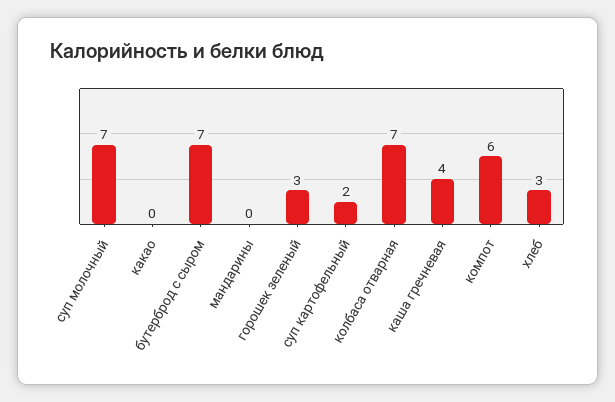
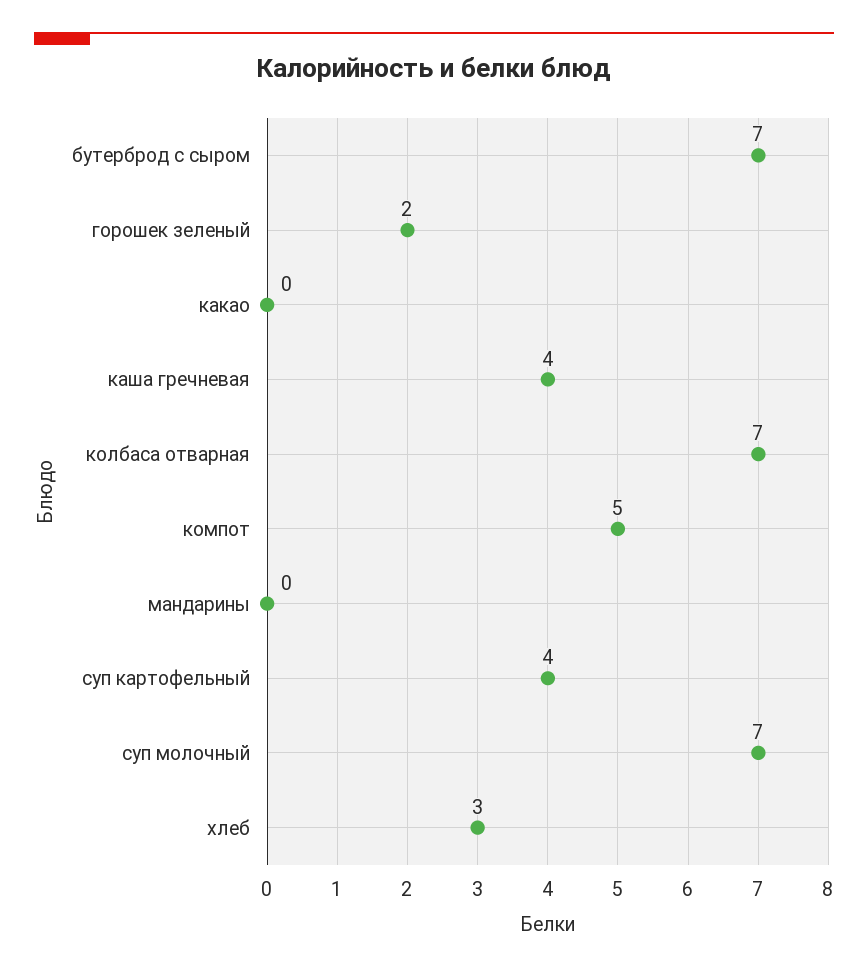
  {
    "суп молочный": 7,
    "какао": 0,
    "бутерброд с сыром": 7,
    "мандарины": 0,
-   "горошек зеленый": 3,
+   "горошек зеленый": 2,
-   "суп картофельный": 2,
+   "суп картофельный": 4,
    "колбаса отварная": 7,
    "каша гречневая": 4,
-   "компот": 6,
+   "компот": 5,
    "хлеб": 3
  }

